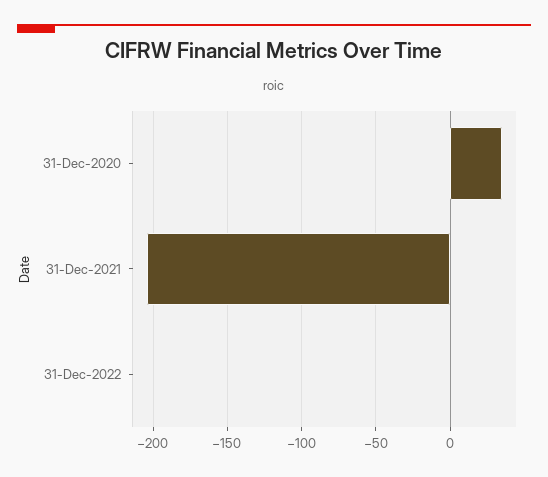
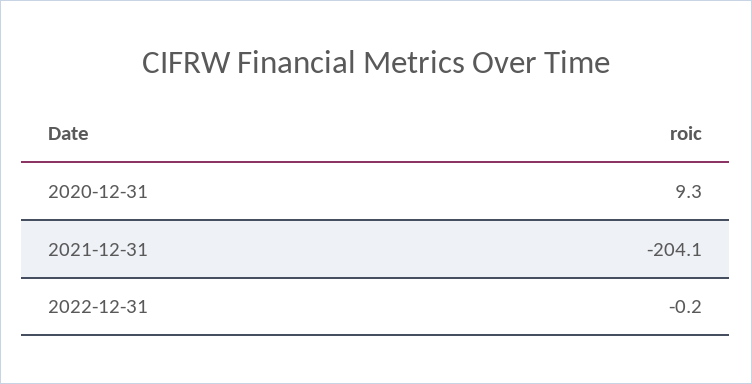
  {
-   "31-Dec-2020": 35,
+   "31-Dec-2020": 9.3,
    "31-Dec-2021": -204.1,
    "31-Dec-2022": -0.2
  }

